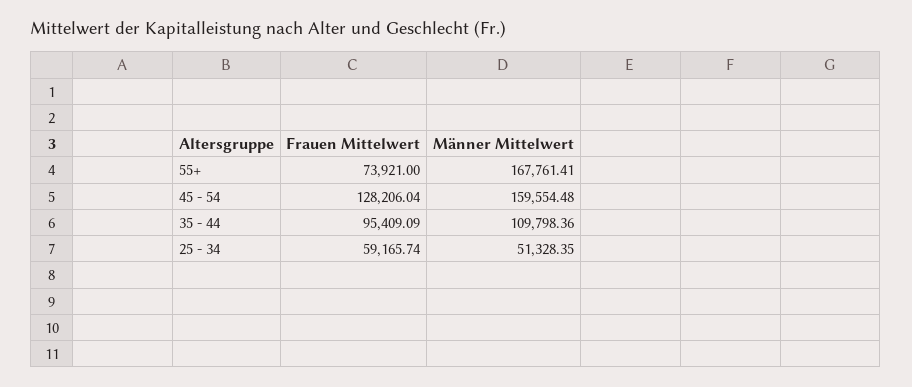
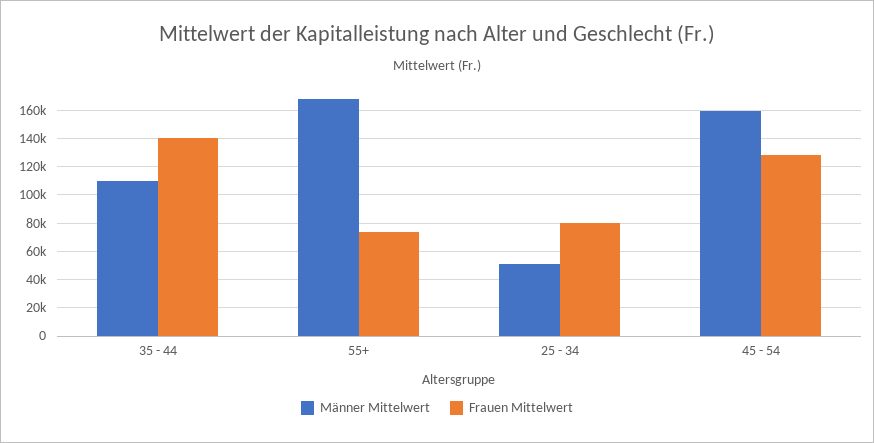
  {
    "Frauen Mittelwert": {
      "55+": 73921,
      "45 - 54": 128206.04,
-     "35 - 44": 95409.09,
+     "35 - 44": 140000,
-     "25 - 34": 59165.74
+     "25 - 34": 80000
    },
    "Männer Mittelwert": {
      "55+": 167761.41,
      "45 - 54": 159554.48,
      "35 - 44": 109798.36,
      "25 - 34": 51328.35
    }
  }

